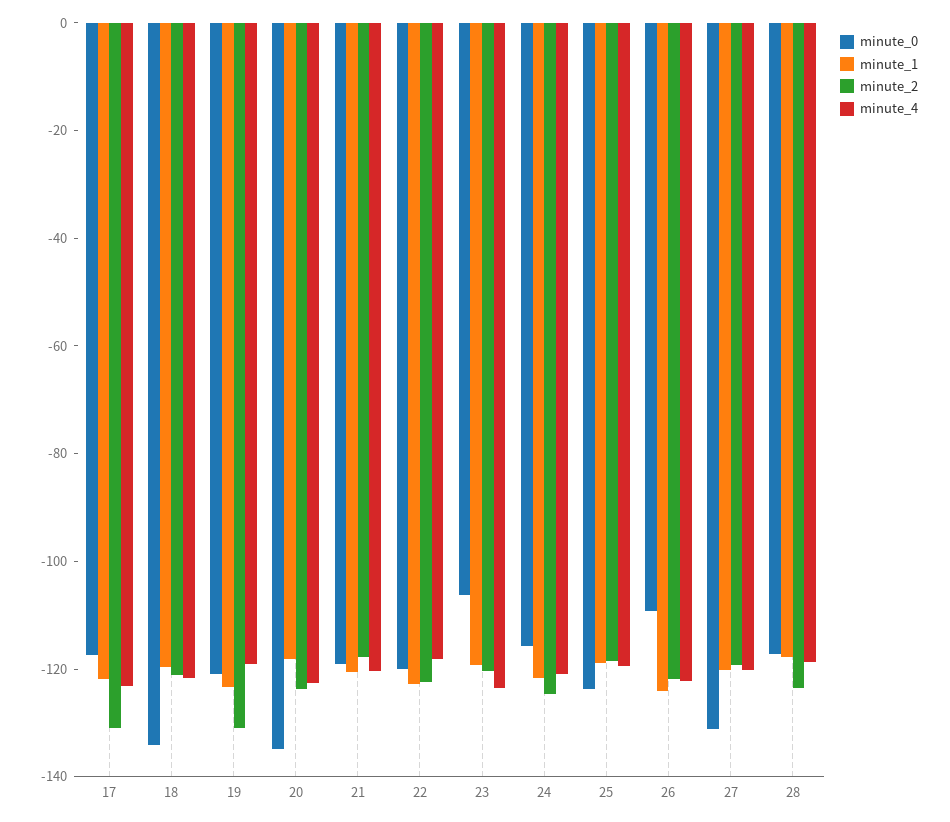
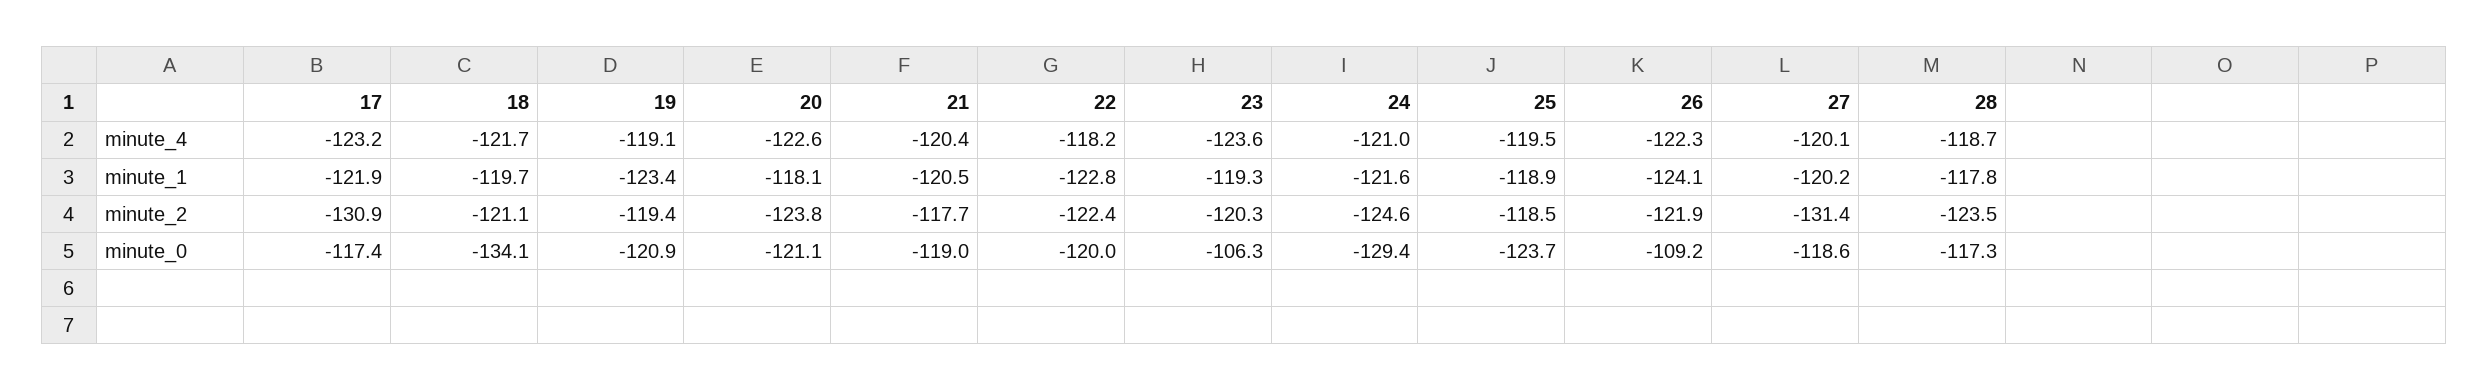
  {
    "minute_0": {
      "17": -117.4,
      "18": -134.1,
      "19": -120.9,
-     "20": -135,
+     "20": -121.1,
      "21": -119,
      "22": -120,
      "23": -106.3,
-     "24": -115,
+     "24": -129.4,
      "25": -123.7,
      "26": -109.2,
-     "27": -130,
+     "27": -118.6,
      "28": -117.3
    },
    "minute_1": {
      "17": -121.9,
      "18": -119.7,
      "19": -123.4,
      "20": -118.1,
      "21": -120.5,
      "22": -122.8,
      "23": -119.3,
      "24": -121.6,
      "25": -118.9,
      "26": -124.1,
      "27": -120.2,
      "28": -117.8
    },
    "minute_2": {
      "17": -130.9,
      "18": -121.1,
-     "19": -130,
+     "19": -119.4,
      "20": -123.8,
      "21": -117.7,
      "22": -122.4,
      "23": -120.3,
      "24": -124.6,
      "25": -118.5,
      "26": -121.9,
-     "27": -120,
+     "27": -131.4,
      "28": -123.5
    },
    "minute_4": {
      "17": -123.2,
      "18": -121.7,
      "19": -119.1,
      "20": -122.6,
      "21": -120.4,
      "22": -118.2,
      "23": -123.6,
      "24": -121,
      "25": -119.5,
      "26": -122.3,
      "27": -120.1,
      "28": -118.7
    }
  }

